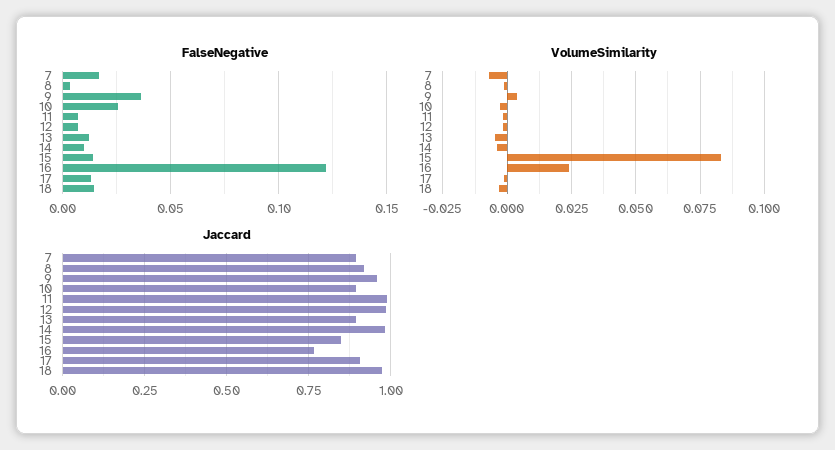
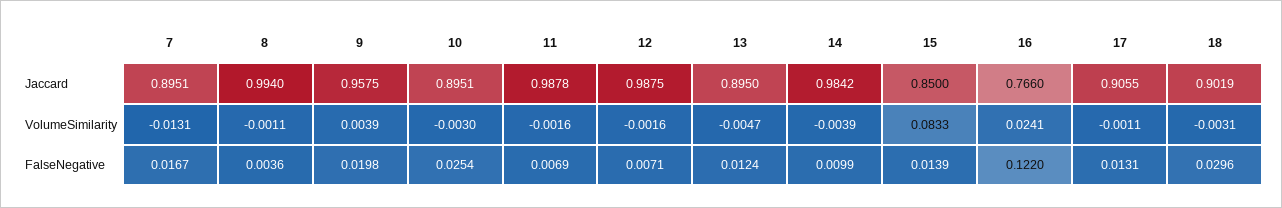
  {
    "FalseNegative": {
      "7": 0.0167,
      "8": 0.0036,
-     "9": 0.035,
+     "9": 0.0198,
      "10": 0.0254,
      "11": 0.0069,
      "12": 0.0071,
      "13": 0.0124,
      "14": 0.0099,
      "15": 0.0139,
      "16": 0.122,
      "17": 0.0131,
-     "18": 0.015
+     "18": 0.0296
    },
    "VolumeSimilarity": {
-     "7": -0.0075,
+     "7": -0.0131,
      "8": -0.0011,
      "9": 0.0039,
      "10": -0.003,
      "11": -0.0016,
      "12": -0.0016,
      "13": -0.0047,
      "14": -0.0039,
      "15": 0.0833,
      "16": 0.0241,
      "17": -0.0011,
      "18": -0.0031
    },
    "Jaccard": {
      "7": 0.8951,
-     "8": 0.925,
+     "8": 0.994,
      "9": 0.9575,
      "10": 0.8951,
      "11": 0.9878,
      "12": 0.9875,
      "13": 0.895,
      "14": 0.9842,
      "15": 0.85,
      "16": 0.766,
      "17": 0.9055,
-     "18": 0.975
+     "18": 0.9019
    }
  }

